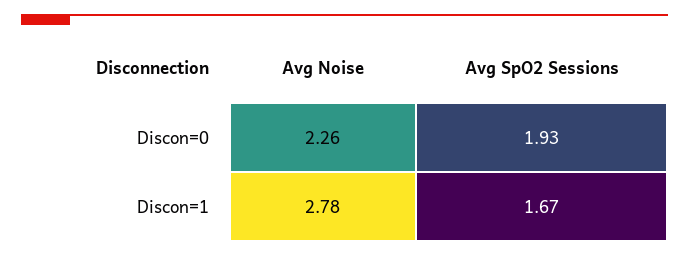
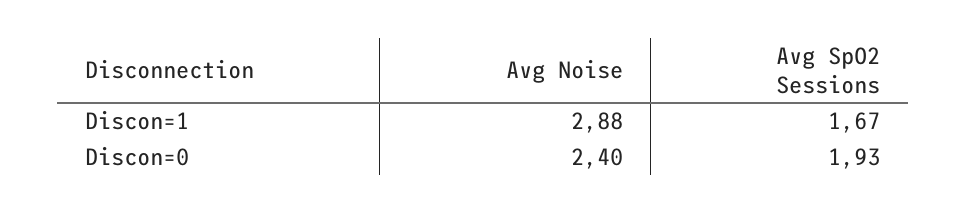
  {
    "Avg Noise": {
-     "Discon=0": 2.26,
+     "Discon=0": 2.4,
-     "Discon=1": 2.78
+     "Discon=1": 2.88
    },
    "Avg SpO2 Sessions": {
      "Discon=0": 1.93,
      "Discon=1": 1.67
    }
  }

